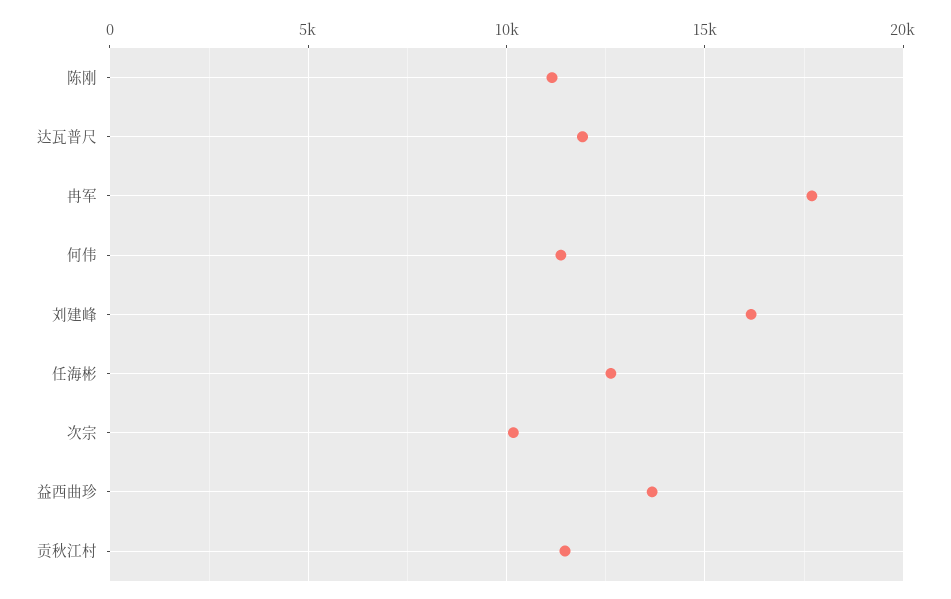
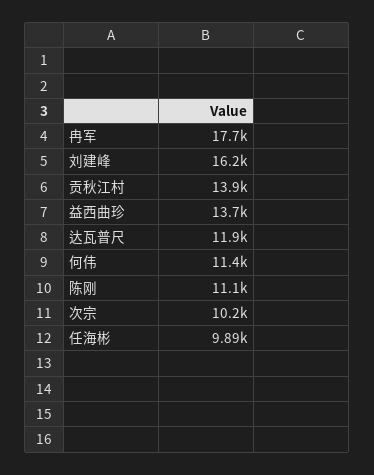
  {
    "陈刚": 11100,
    "达瓦普尺": 11900,
    "冉军": 17700,
    "何伟": 11400,
    "刘建峰": 16200,
-   "任海彬": 12500,
+   "任海彬": 9890,
    "次宗": 10200,
    "益西曲珍": 13700,
-   "贡秋江村": 11500
+   "贡秋江村": 13900
  }

